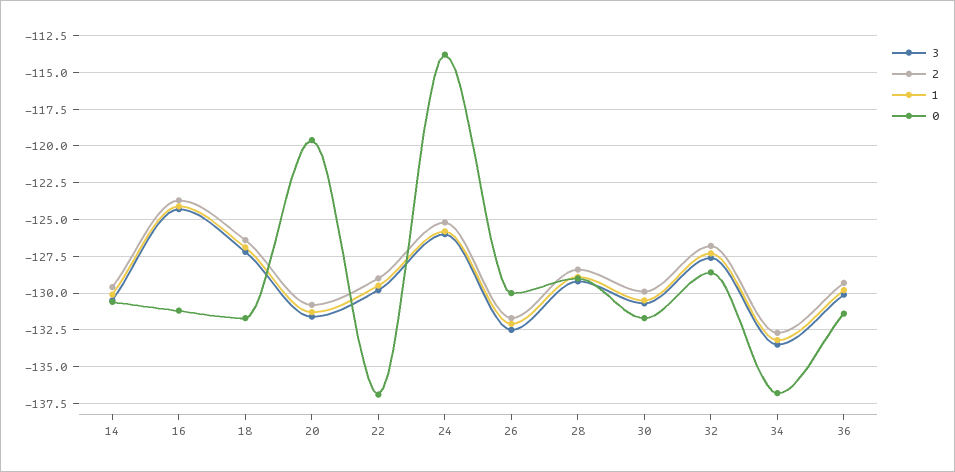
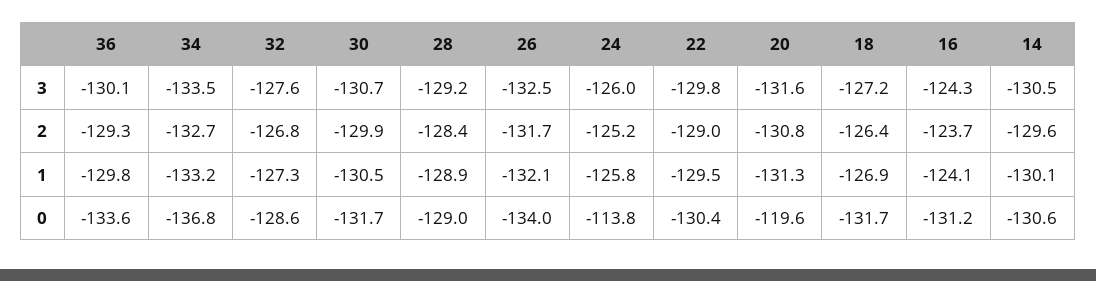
  {
    "3": {
      "14": -130.5,
      "16": -124.3,
      "18": -127.2,
      "20": -131.6,
      "22": -129.8,
      "24": -126,
      "26": -132.5,
      "28": -129.2,
      "30": -130.7,
      "32": -127.6,
      "34": -133.5,
      "36": -130.1
    },
    "2": {
      "14": -129.6,
      "16": -123.7,
      "18": -126.4,
      "20": -130.8,
      "22": -129,
      "24": -125.2,
      "26": -131.7,
      "28": -128.4,
      "30": -129.9,
      "32": -126.8,
      "34": -132.7,
      "36": -129.3
    },
    "1": {
      "14": -130.1,
      "16": -124.1,
      "18": -126.9,
      "20": -131.3,
      "22": -129.5,
      "24": -125.8,
      "26": -132.1,
      "28": -128.9,
      "30": -130.5,
      "32": -127.3,
      "34": -133.2,
      "36": -129.8
    },
    "0": {
      "14": -130.6,
      "16": -131.2,
      "18": -131.7,
      "20": -119.6,
-     "22": -137,
+     "22": -130.4,
      "24": -113.8,
-     "26": -130,
+     "26": -134,
      "28": -129,
      "30": -131.7,
      "32": -128.6,
      "34": -136.8,
-     "36": -131.5
+     "36": -133.6
    }
  }

